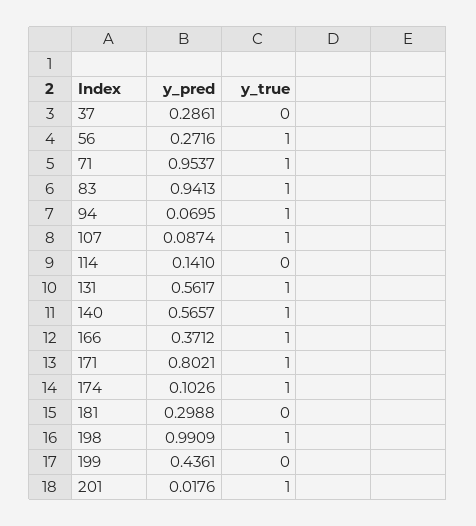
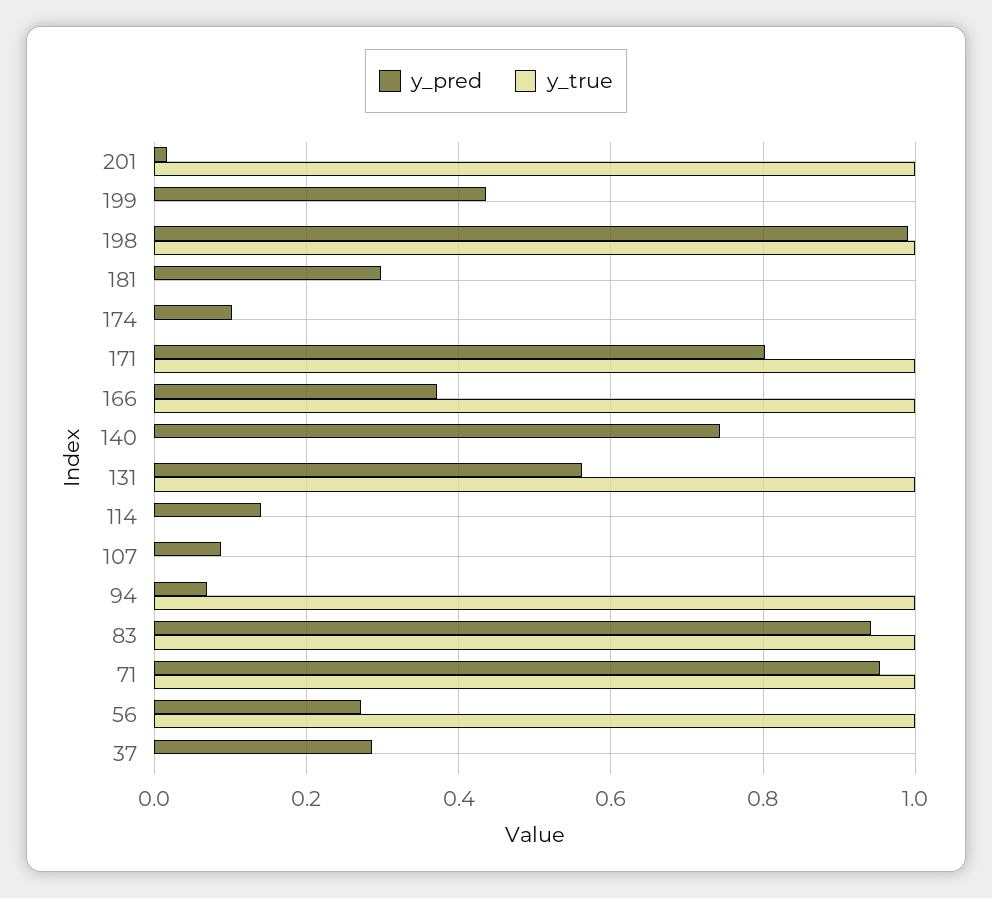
  {
    "y_pred": {
      "37": 0.2861,
      "56": 0.2716,
      "71": 0.9537,
      "83": 0.9413,
      "94": 0.0695,
      "107": 0.0874,
      "114": 0.141,
      "131": 0.5617,
-     "140": 0.5657,
+     "140": 0.74,
      "166": 0.3712,
      "171": 0.8021,
      "174": 0.1026,
      "181": 0.2988,
      "198": 0.9909,
      "199": 0.4361,
      "201": 0.0176
    },
    "y_true": {
      "37": 0,
      "56": 1,
      "71": 1,
      "83": 1,
      "94": 1,
-     "107": 1,
+     "107": 0,
      "114": 0,
      "131": 1,
-     "140": 1,
+     "140": 0,
      "166": 1,
      "171": 1,
-     "174": 1,
+     "174": 0,
      "181": 0,
      "198": 1,
      "199": 0,
      "201": 1
    }
  }

